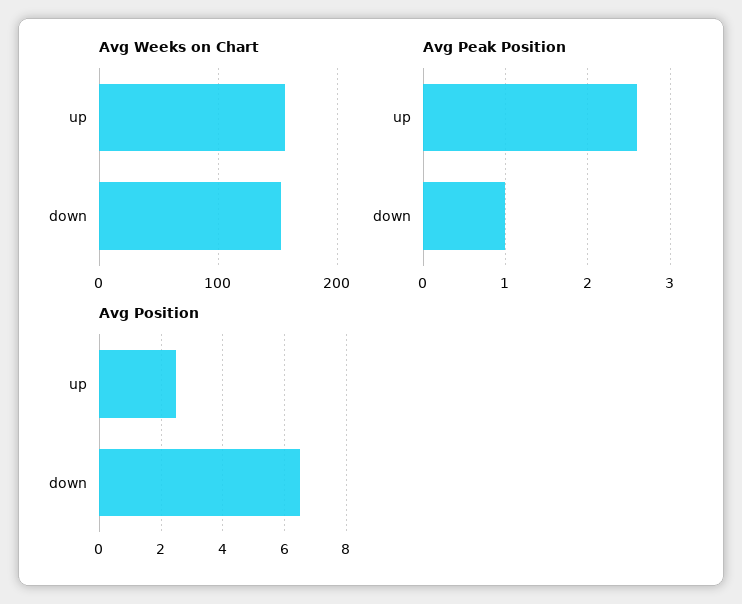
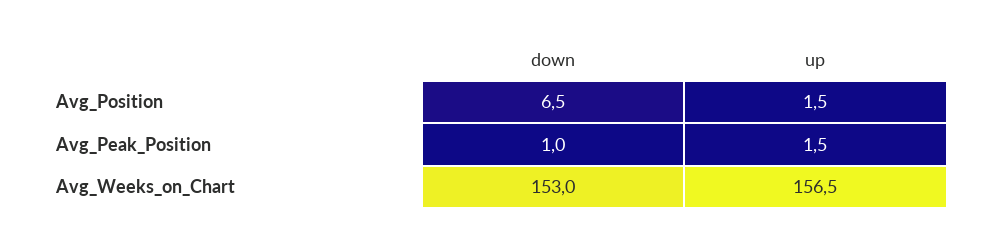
  {
    "Avg Weeks on Chart": {
      "up": 156.5,
      "down": 153
    },
    "Avg Peak Position": {
-     "up": 2.6,
+     "up": 1.5,
      "down": 1
    },
    "Avg Position": {
-     "up": 2.5,
+     "up": 1.5,
      "down": 6.5
    }
  }

